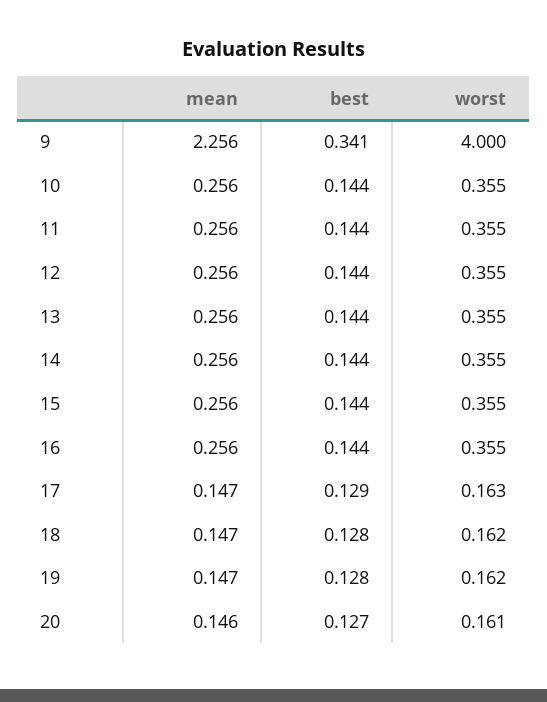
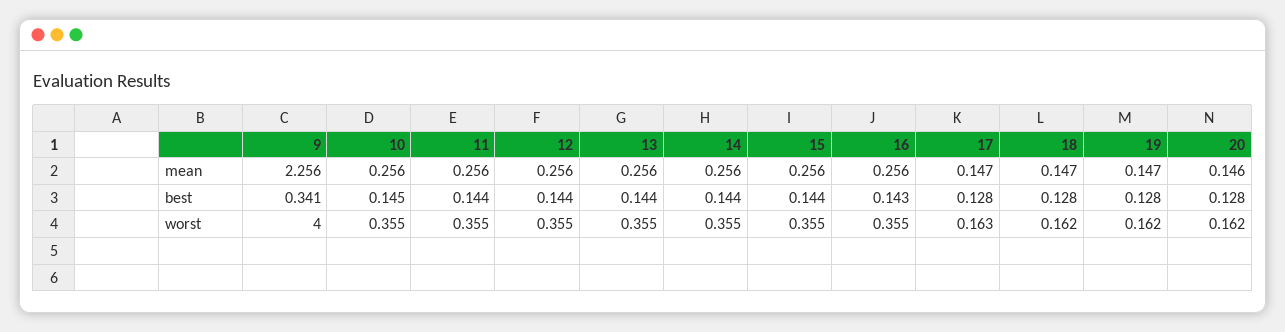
  {
    "mean": {
      "9": 2.256,
      "10": 0.256,
      "11": 0.256,
      "12": 0.256,
      "13": 0.256,
      "14": 0.256,
      "15": 0.256,
      "16": 0.256,
      "17": 0.147,
      "18": 0.147,
      "19": 0.147,
      "20": 0.146
    },
    "best": {
      "9": 0.341,
-     "10": 0.144,
+     "10": 0.145,
      "11": 0.144,
      "12": 0.144,
      "13": 0.144,
      "14": 0.144,
      "15": 0.144,
-     "16": 0.144,
+     "16": 0.143,
-     "17": 0.129,
+     "17": 0.128,
      "18": 0.128,
      "19": 0.128,
-     "20": 0.127
+     "20": 0.128
    },
    "worst": {
      "9": 4,
      "10": 0.355,
      "11": 0.355,
      "12": 0.355,
      "13": 0.355,
      "14": 0.355,
      "15": 0.355,
      "16": 0.355,
      "17": 0.163,
      "18": 0.162,
      "19": 0.162,
-     "20": 0.161
+     "20": 0.162
    }
  }

